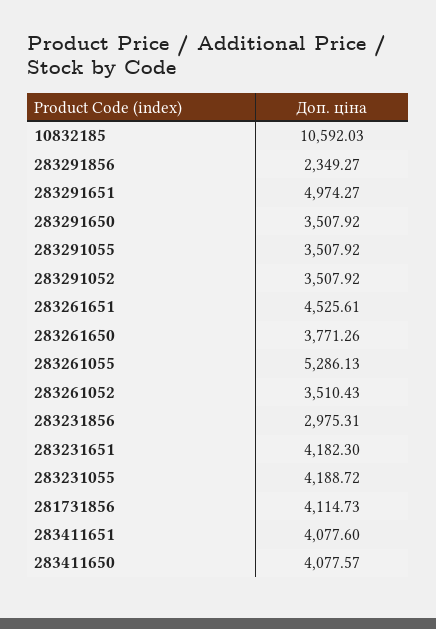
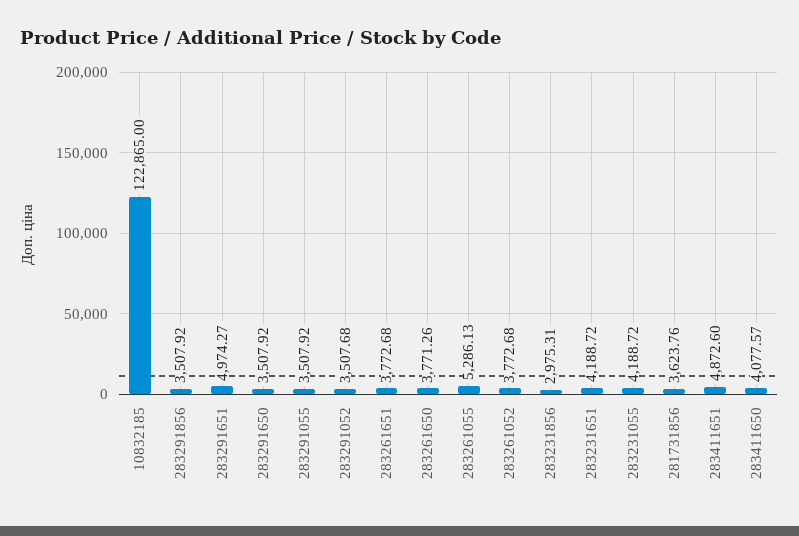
  {
-   "10832185": 10592.03,
+   "10832185": 122865,
-   "283291856": 2349.27,
+   "283291856": 3507.92,
    "283291651": 4974.27,
    "283291650": 3507.92,
    "283291055": 3507.92,
-   "283291052": 3507.92,
+   "283291052": 3507.68,
-   "283261651": 4525.61,
+   "283261651": 3772.68,
    "283261650": 3771.26,
    "283261055": 5286.13,
-   "283261052": 3510.43,
+   "283261052": 3772.68,
    "283231856": 2975.31,
-   "283231651": 4182.3,
+   "283231651": 4188.72,
    "283231055": 4188.72,
-   "281731856": 4114.73,
+   "281731856": 3623.76,
-   "283411651": 4077.6,
+   "283411651": 4872.6,
    "283411650": 4077.57
  }

